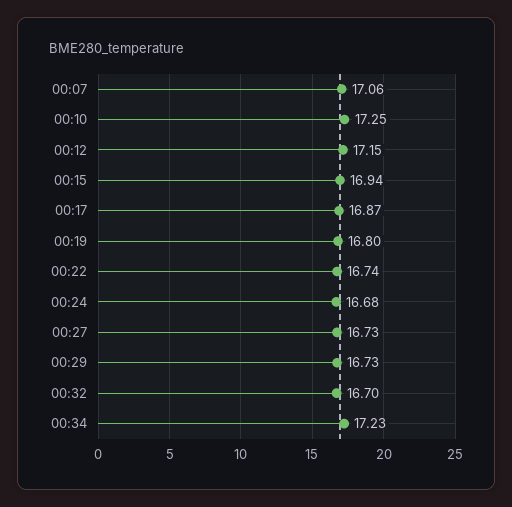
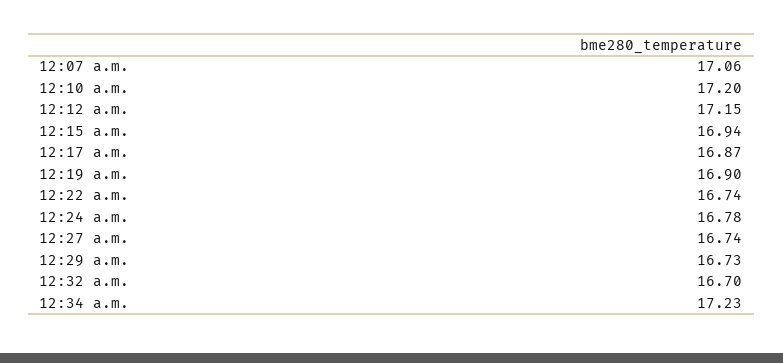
  {
    "00:07": 17.06,
-   "00:10": 17.25,
+   "00:10": 17.2,
    "00:12": 17.15,
    "00:15": 16.94,
    "00:17": 16.87,
-   "00:19": 16.8,
+   "00:19": 16.9,
    "00:22": 16.74,
-   "00:24": 16.68,
+   "00:24": 16.78,
-   "00:27": 16.73,
+   "00:27": 16.74,
    "00:29": 16.73,
    "00:32": 16.7,
    "00:34": 17.23
  }

